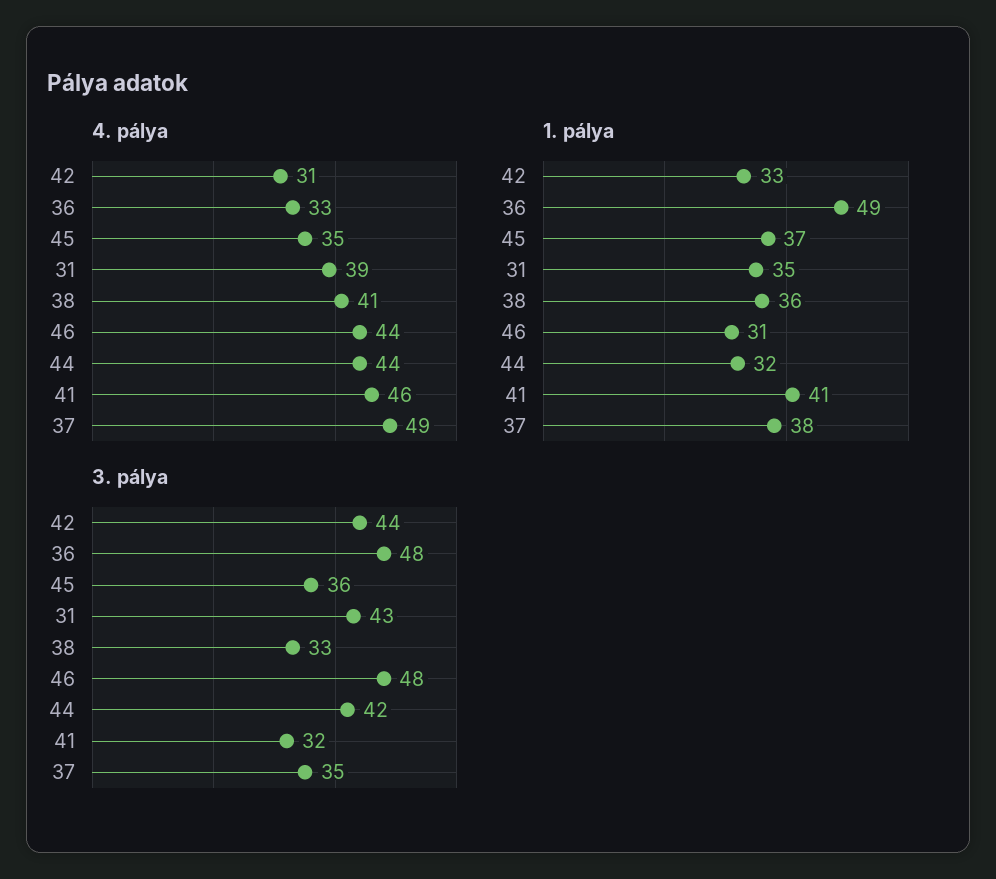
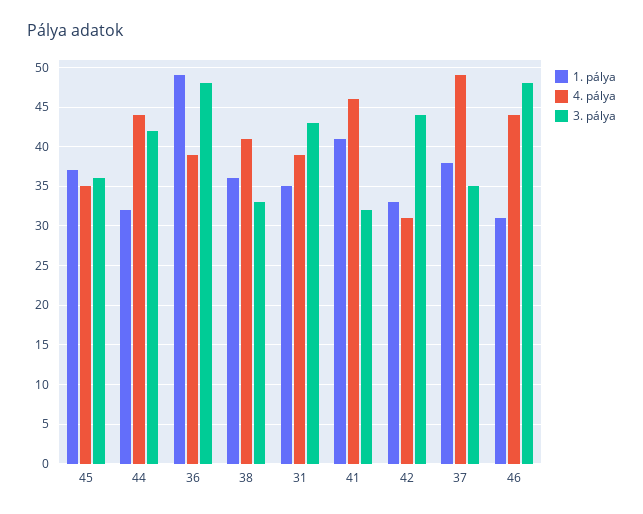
  {
    "4. pálya": {
      "42": 31,
-     "36": 33,
+     "36": 39,
      "45": 35,
      "31": 39,
      "38": 41,
      "46": 44,
      "44": 44,
      "41": 46,
      "37": 49
    },
    "1. pálya": {
      "42": 33,
      "36": 49,
      "45": 37,
      "31": 35,
      "38": 36,
      "46": 31,
      "44": 32,
      "41": 41,
      "37": 38
    },
    "3. pálya": {
      "42": 44,
      "36": 48,
      "45": 36,
      "31": 43,
      "38": 33,
      "46": 48,
      "44": 42,
      "41": 32,
      "37": 35
    }
  }

